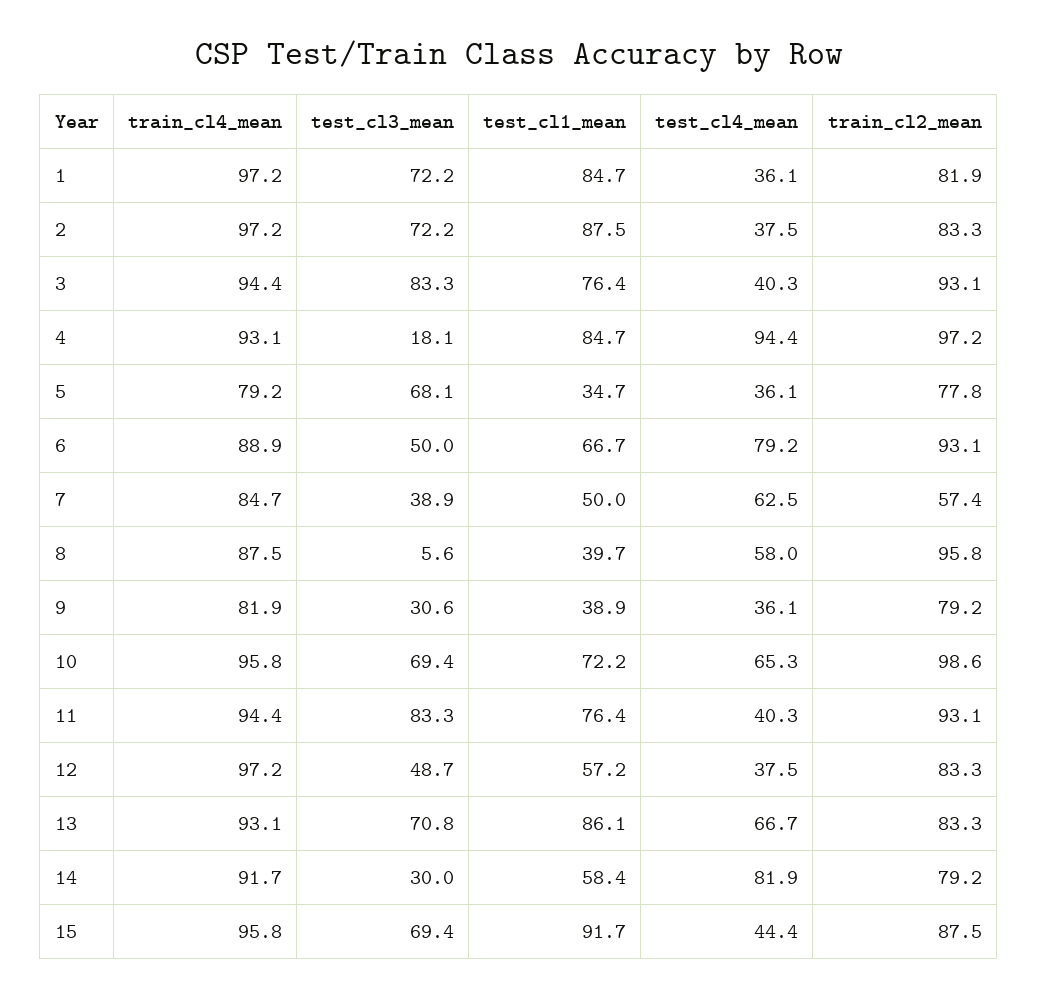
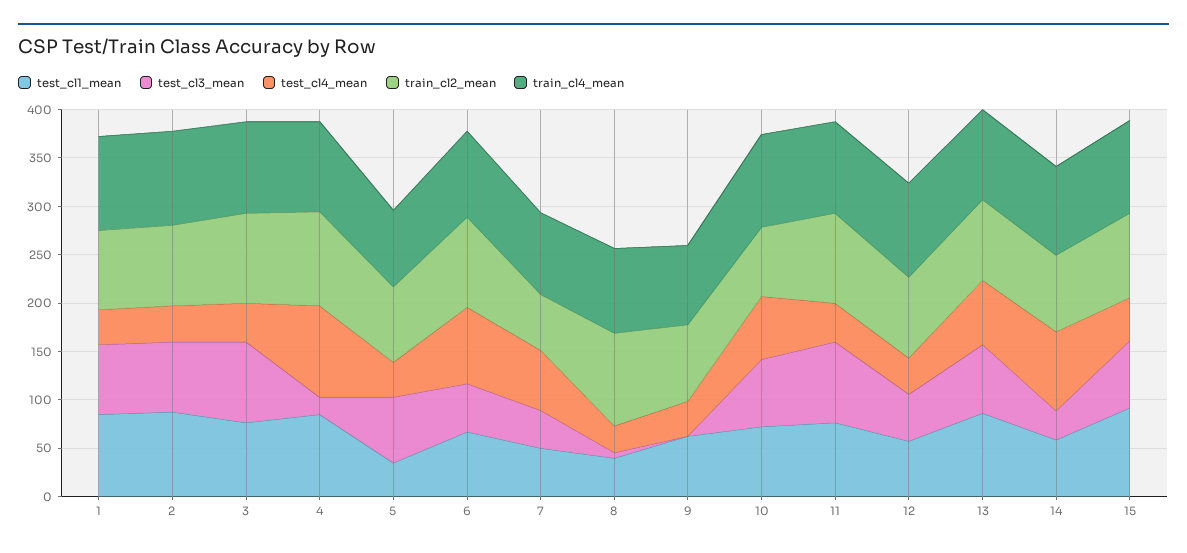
  {
    "train_cl4_mean": {
      "1": 97.2,
      "2": 97.2,
      "3": 94.4,
      "4": 93.1,
      "5": 79.2,
      "6": 88.9,
      "7": 84.7,
      "8": 87.5,
      "9": 81.9,
      "10": 95.8,
      "11": 94.4,
      "12": 97.2,
      "13": 93.1,
      "14": 91.7,
      "15": 95.8
    },
    "test_cl3_mean": {
      "1": 72.2,
      "2": 72.2,
      "3": 83.3,
      "4": 18.1,
      "5": 68.1,
      "6": 50,
      "7": 38.9,
      "8": 5.6,
-     "9": 30.6,
+     "9": 0,
      "10": 69.4,
      "11": 83.3,
      "12": 48.7,
      "13": 70.8,
      "14": 30,
      "15": 69.4
    },
    "test_cl1_mean": {
      "1": 84.7,
      "2": 87.5,
      "3": 76.4,
      "4": 84.7,
      "5": 34.7,
      "6": 66.7,
      "7": 50,
      "8": 39.7,
-     "9": 38.9,
+     "9": 60,
      "10": 72.2,
      "11": 76.4,
      "12": 57.2,
      "13": 86.1,
      "14": 58.4,
      "15": 91.7
    },
    "test_cl4_mean": {
      "1": 36.1,
      "2": 37.5,
      "3": 40.3,
      "4": 94.4,
      "5": 36.1,
      "6": 79.2,
      "7": 62.5,
-     "8": 58,
+     "8": 30,
      "9": 36.1,
      "10": 65.3,
      "11": 40.3,
      "12": 37.5,
      "13": 66.7,
      "14": 81.9,
      "15": 44.4
    },
    "train_cl2_mean": {
      "1": 81.9,
      "2": 83.3,
      "3": 93.1,
      "4": 97.2,
      "5": 77.8,
      "6": 93.1,
      "7": 57.4,
      "8": 95.8,
      "9": 79.2,
-     "10": 98.6,
+     "10": 70,
      "11": 93.1,
      "12": 83.3,
      "13": 83.3,
      "14": 79.2,
      "15": 87.5
    }
  }

